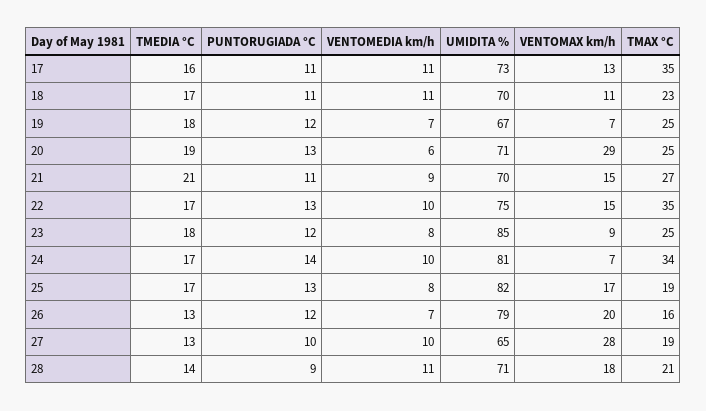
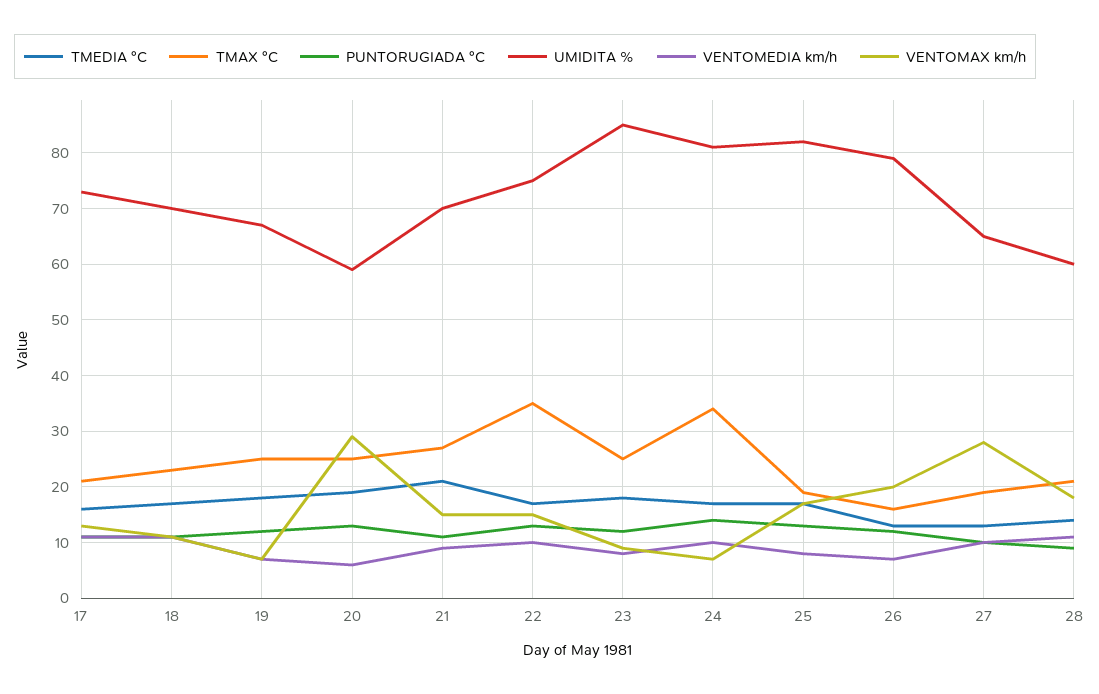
  {
    "TMEDIA °C": {
      "17": 16,
      "18": 17,
      "19": 18,
      "20": 19,
      "21": 21,
      "22": 17,
      "23": 18,
      "24": 17,
      "25": 17,
      "26": 13,
      "27": 13,
      "28": 14
    },
    "PUNTORUGIADA °C": {
      "17": 11,
      "18": 11,
      "19": 12,
      "20": 13,
      "21": 11,
      "22": 13,
      "23": 12,
      "24": 14,
      "25": 13,
      "26": 12,
      "27": 10,
      "28": 9
    },
    "VENTOMEDIA km/h": {
      "17": 11,
      "18": 11,
      "19": 7,
      "20": 6,
      "21": 9,
      "22": 10,
      "23": 8,
      "24": 10,
      "25": 8,
      "26": 7,
      "27": 10,
      "28": 11
    },
    "UMIDITA %": {
      "17": 73,
      "18": 70,
      "19": 67,
-     "20": 71,
+     "20": 60,
      "21": 70,
      "22": 75,
      "23": 85,
      "24": 81,
      "25": 82,
      "26": 79,
      "27": 65,
-     "28": 71
+     "28": 60
    },
    "VENTOMAX km/h": {
      "17": 13,
      "18": 11,
      "19": 7,
      "20": 29,
      "21": 15,
      "22": 15,
      "23": 9,
      "24": 7,
      "25": 17,
      "26": 20,
      "27": 28,
      "28": 18
    },
    "TMAX °C": {
-     "17": 35,
+     "17": 20,
      "18": 23,
      "19": 25,
      "20": 25,
      "21": 27,
      "22": 35,
      "23": 25,
      "24": 34,
      "25": 19,
      "26": 16,
      "27": 19,
      "28": 21
    }
  }

